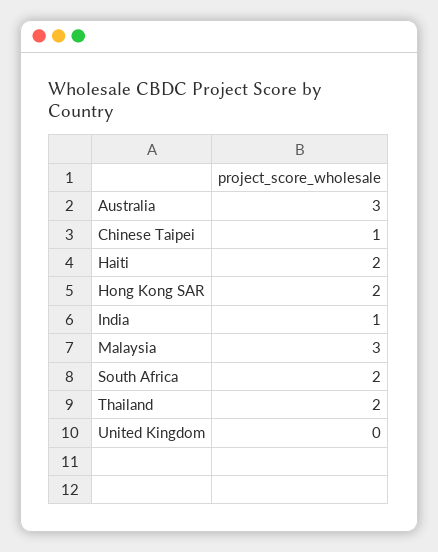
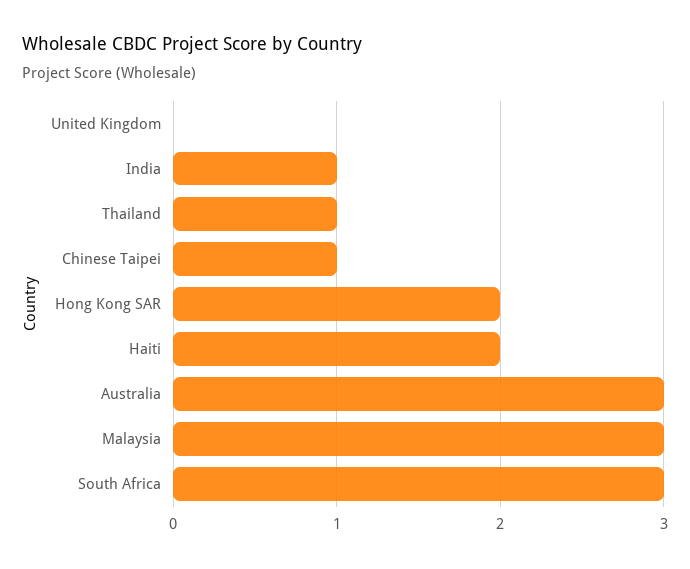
  {
    "Australia": 3,
    "Chinese Taipei": 1,
    "Haiti": 2,
    "Hong Kong SAR": 2,
    "India": 1,
    "Malaysia": 3,
-   "South Africa": 2,
+   "South Africa": 3,
-   "Thailand": 2,
+   "Thailand": 1,
    "United Kingdom": 0
  }

